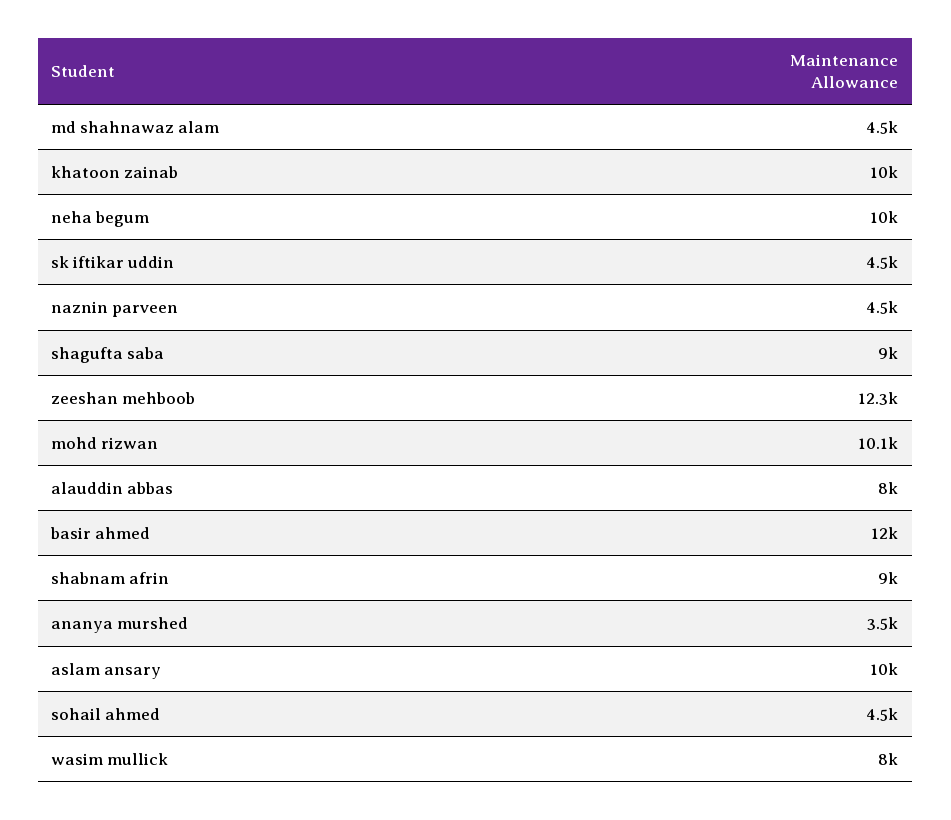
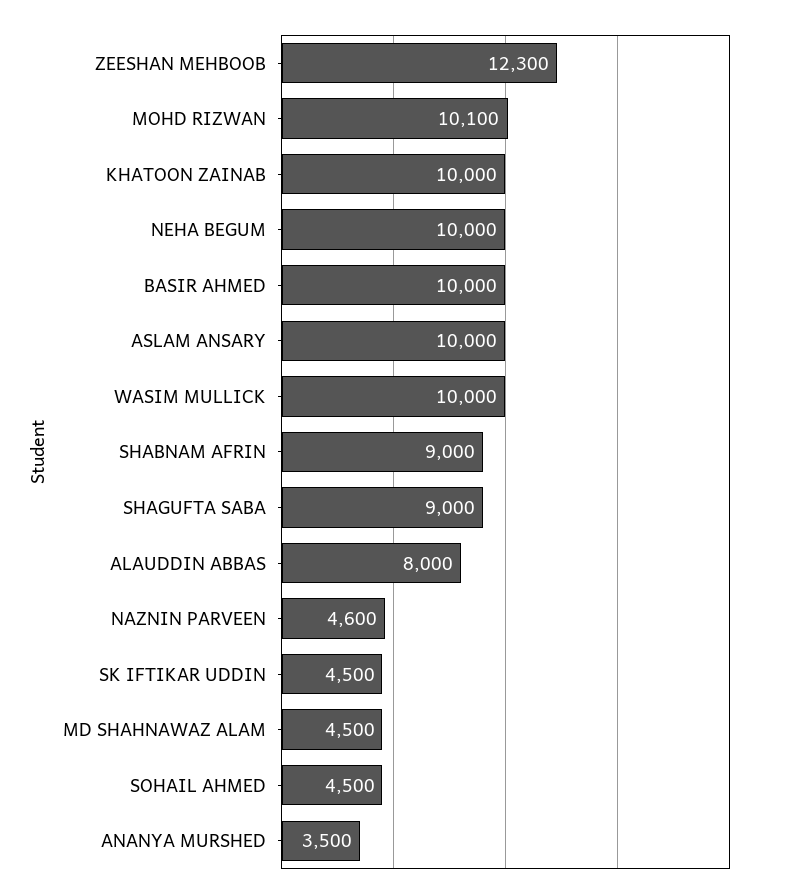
  {
    "md shahnawaz alam": 4500,
    "khatoon zainab": 10000,
    "neha begum": 10000,
    "sk iftikar uddin": 4500,
-   "naznin parveen": 4500,
+   "naznin parveen": 4600,
    "shagufta saba": 9000,
    "zeeshan mehboob": 12300,
    "mohd rizwan": 10100,
    "alauddin abbas": 8000,
-   "basir ahmed": 12000,
+   "basir ahmed": 10000,
    "shabnam afrin": 9000,
    "ananya murshed": 3500,
    "aslam ansary": 10000,
    "sohail ahmed": 4500,
-   "wasim mullick": 8000
+   "wasim mullick": 10000
  }

